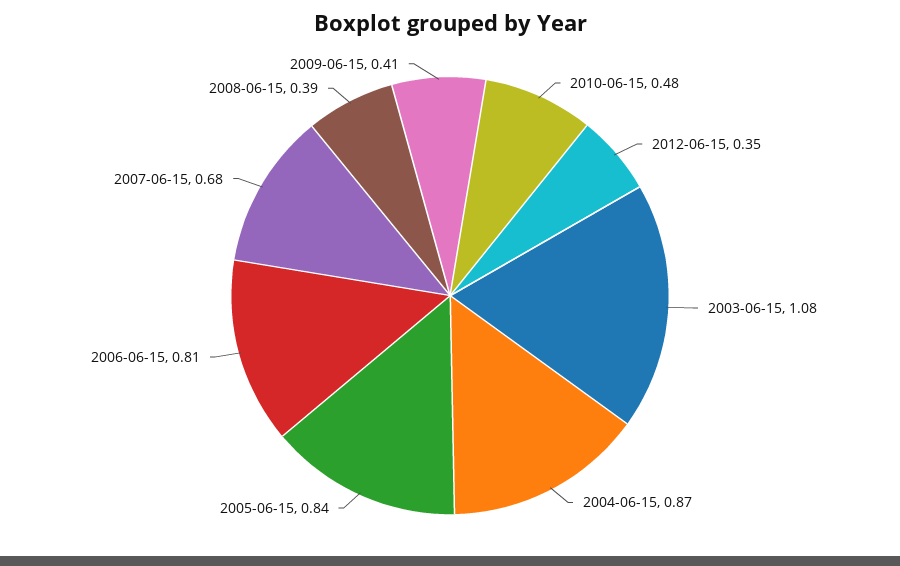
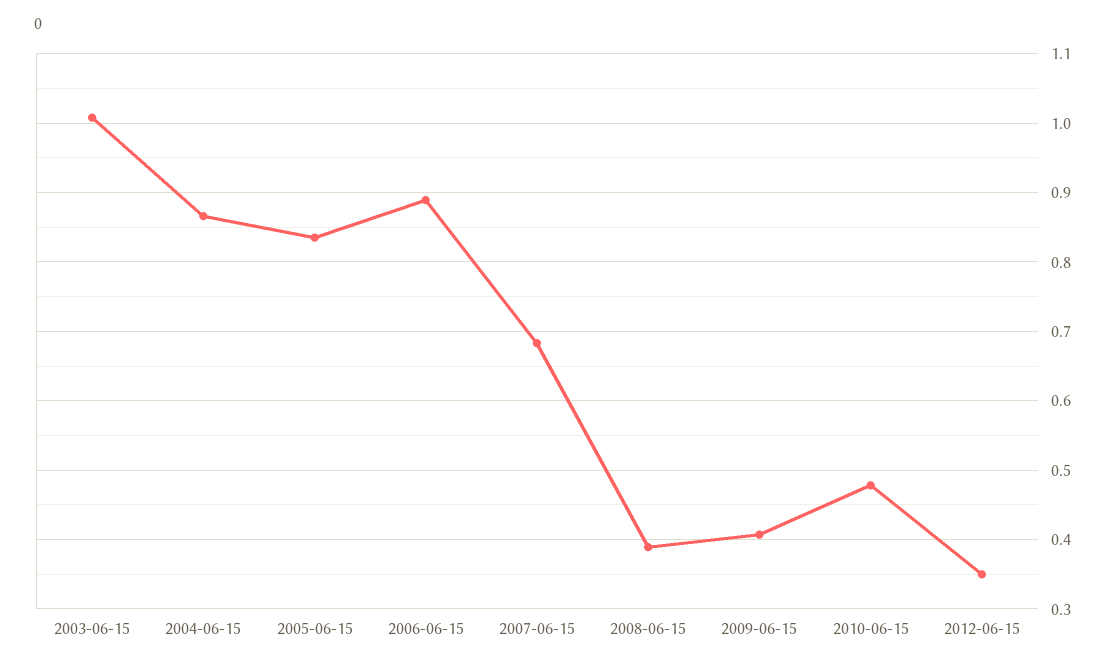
  {
    "2010-06-15": 0.48,
    "2012-06-15": 0.35,
-   "2003-06-15": 1.08,
+   "2003-06-15": 1.01,
    "2004-06-15": 0.87,
    "2005-06-15": 0.84,
-   "2006-06-15": 0.81,
+   "2006-06-15": 0.89,
    "2007-06-15": 0.68,
    "2008-06-15": 0.39,
    "2009-06-15": 0.41
  }

